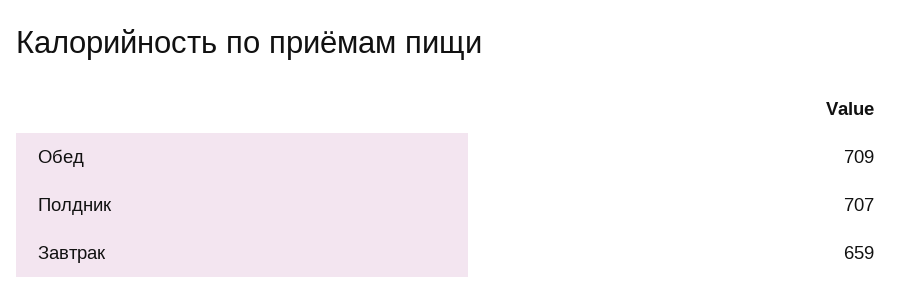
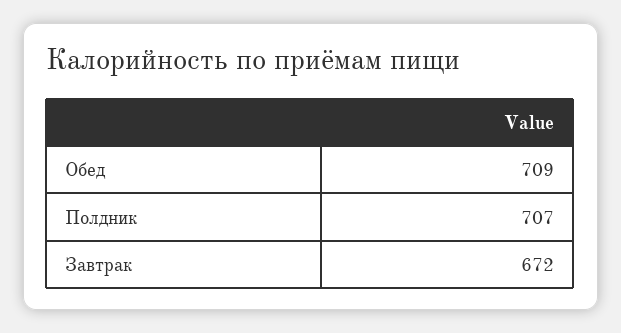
  {
    "Обед": 709,
    "Полдник": 707,
-   "Завтрак": 659
+   "Завтрак": 672
  }

